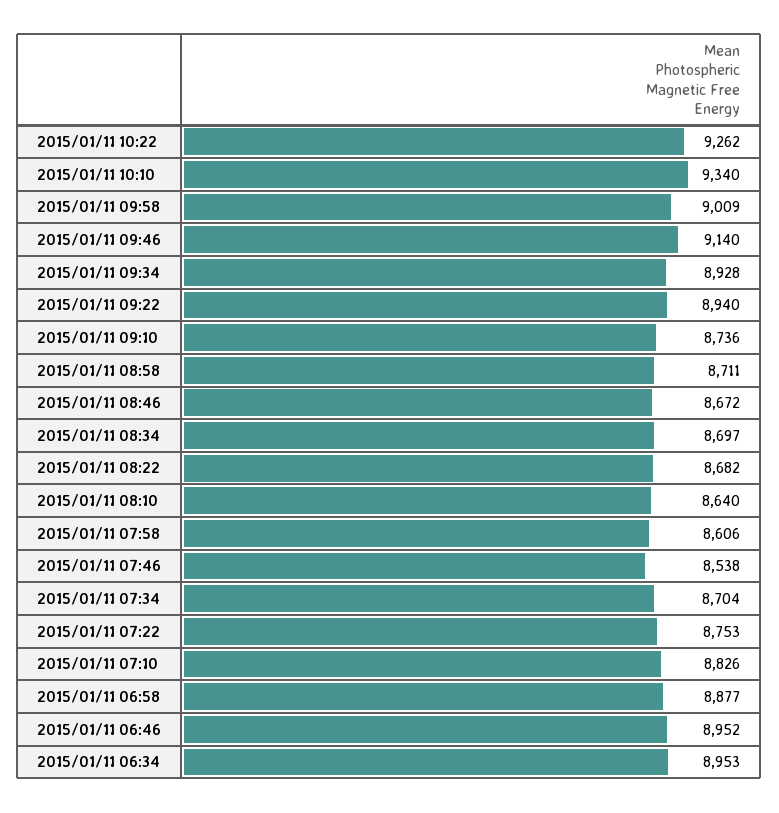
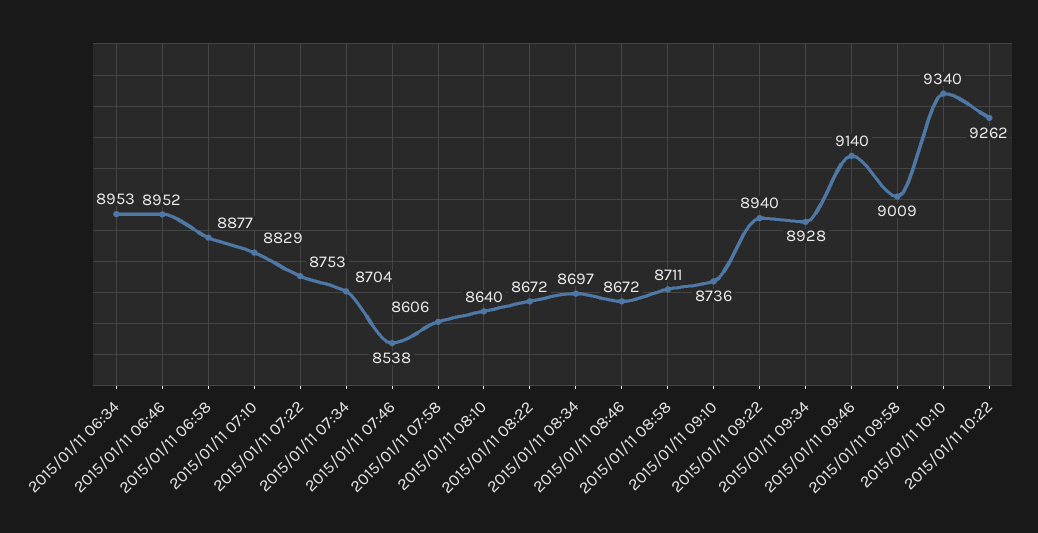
  {
    "2015/01/11 10:22": 9262,
    "2015/01/11 10:10": 9340,
    "2015/01/11 09:58": 9009,
    "2015/01/11 09:46": 9140,
    "2015/01/11 09:34": 8928,
    "2015/01/11 09:22": 8940,
    "2015/01/11 09:10": 8736,
    "2015/01/11 08:58": 8711,
    "2015/01/11 08:46": 8672,
    "2015/01/11 08:34": 8697,
-   "2015/01/11 08:22": 8682,
+   "2015/01/11 08:22": 8672,
    "2015/01/11 08:10": 8640,
    "2015/01/11 07:58": 8606,
    "2015/01/11 07:46": 8538,
    "2015/01/11 07:34": 8704,
    "2015/01/11 07:22": 8753,
-   "2015/01/11 07:10": 8826,
+   "2015/01/11 07:10": 8829,
    "2015/01/11 06:58": 8877,
    "2015/01/11 06:46": 8952,
    "2015/01/11 06:34": 8953
  }

